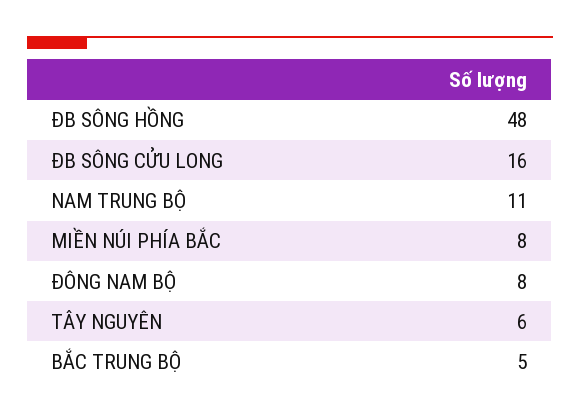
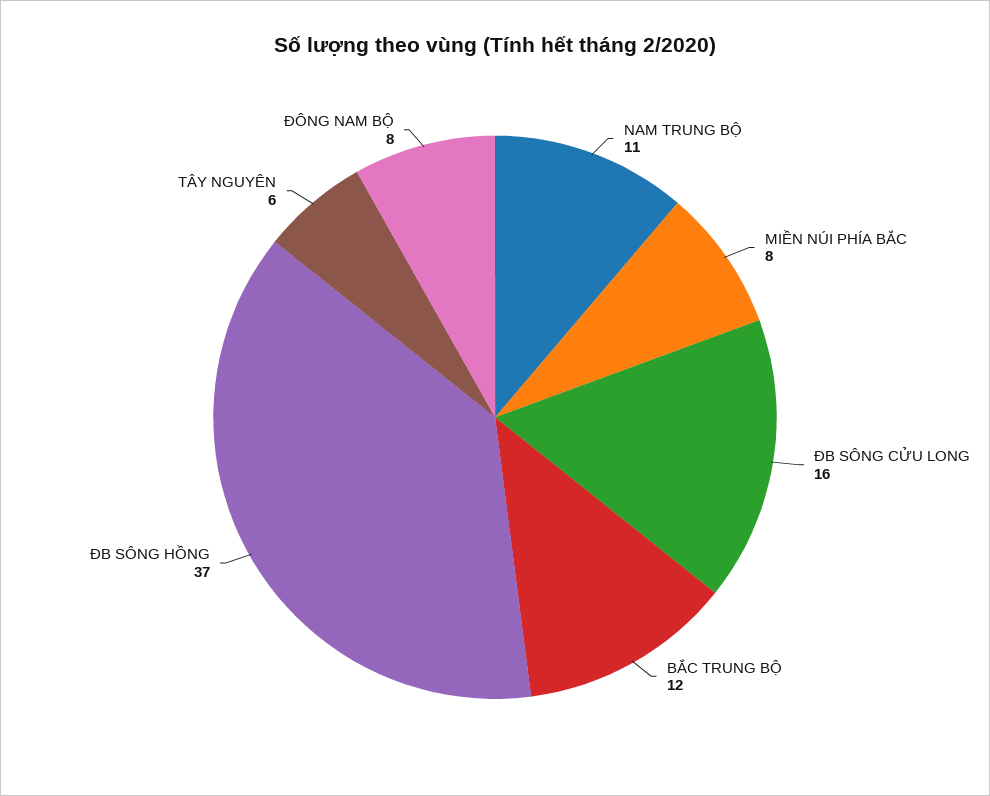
  {
-   "ĐB SÔNG HỒNG": 48,
+   "ĐB SÔNG HỒNG": 37,
    "ĐB SÔNG CỬU LONG": 16,
    "NAM TRUNG BỘ": 11,
    "MIỀN NÚI PHÍA BẮC": 8,
    "ĐÔNG NAM BỘ": 8,
    "TÂY NGUYÊN": 6,
-   "BẮC TRUNG BỘ": 5
+   "BẮC TRUNG BỘ": 12
  }

